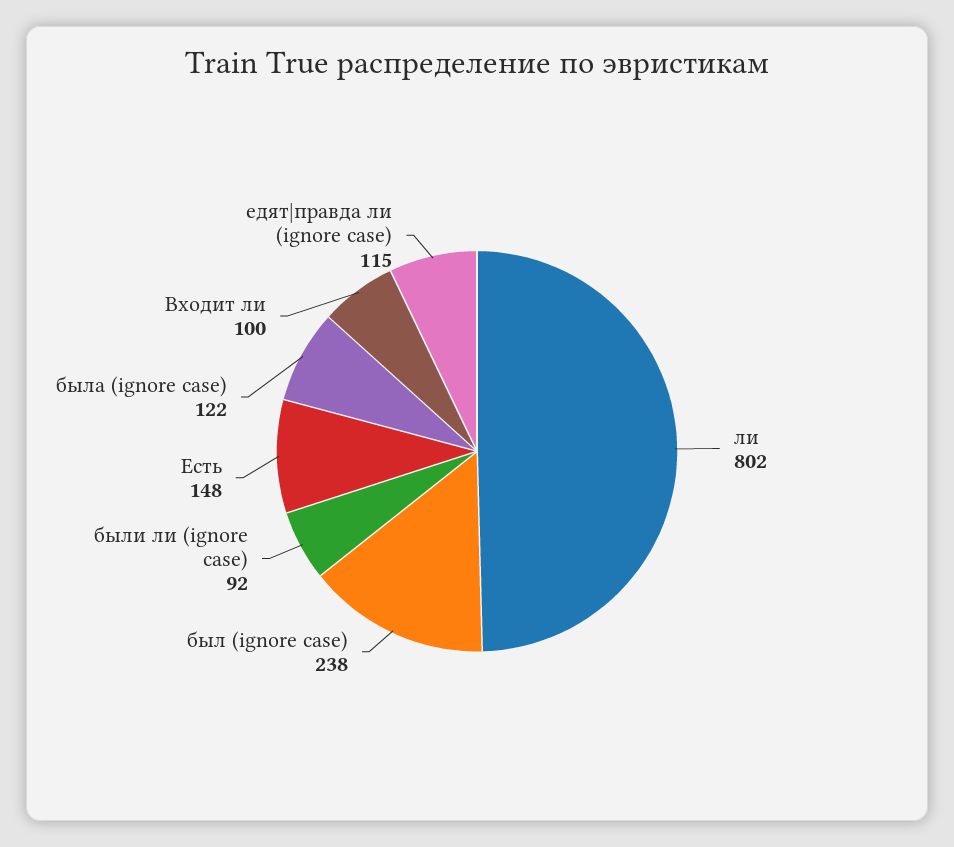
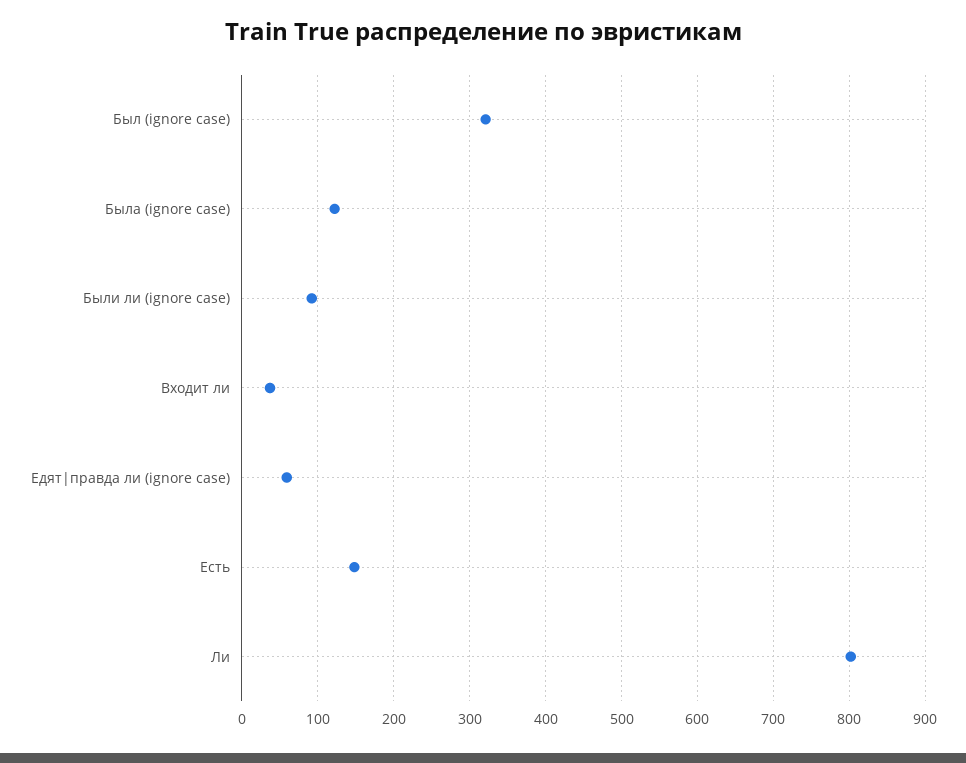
  {
    "ли": 802,
-   "был (ignore case)": 238,
+   "был (ignore case)": 320,
    "были ли (ignore case)": 92,
    "Есть": 148,
    "была (ignore case)": 122,
-   "Входит ли": 100,
+   "Входит ли": 40,
-   "едят|правда ли (ignore case)": 115
+   "едят|правда ли (ignore case)": 60
  }

